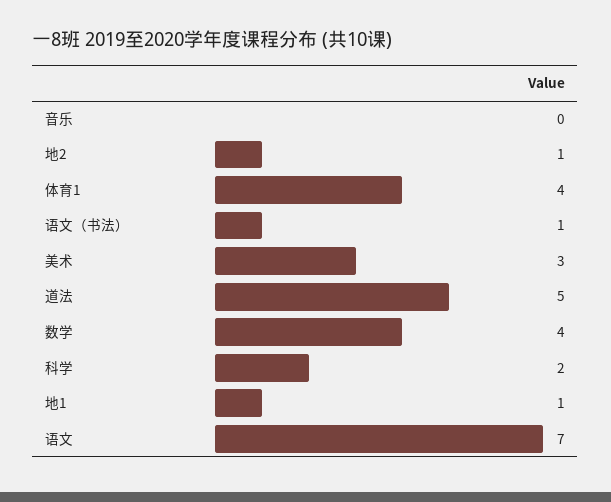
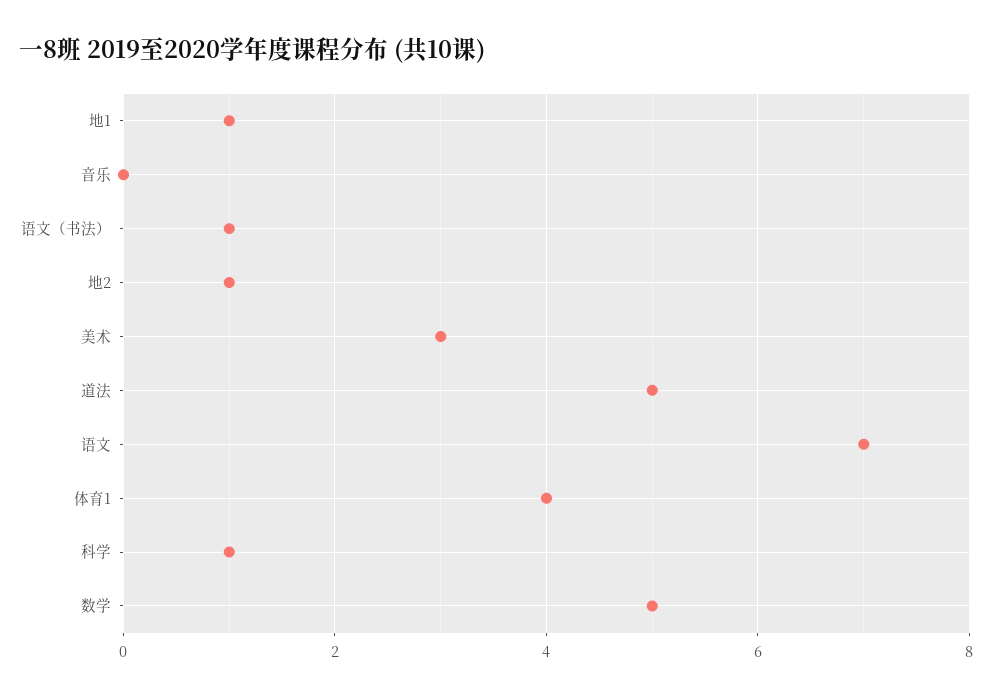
  {
    "音乐": 0,
    "地2": 1,
    "体育1": 4,
    "语文（书法）": 1,
    "美术": 3,
    "道法": 5,
-   "数学": 4,
+   "数学": 5,
-   "科学": 2,
+   "科学": 1,
    "地1": 1,
    "语文": 7
  }

